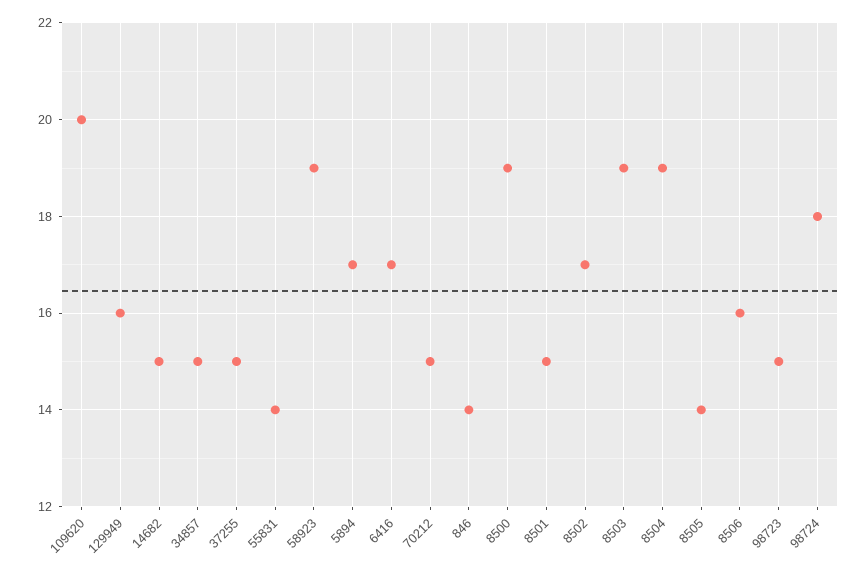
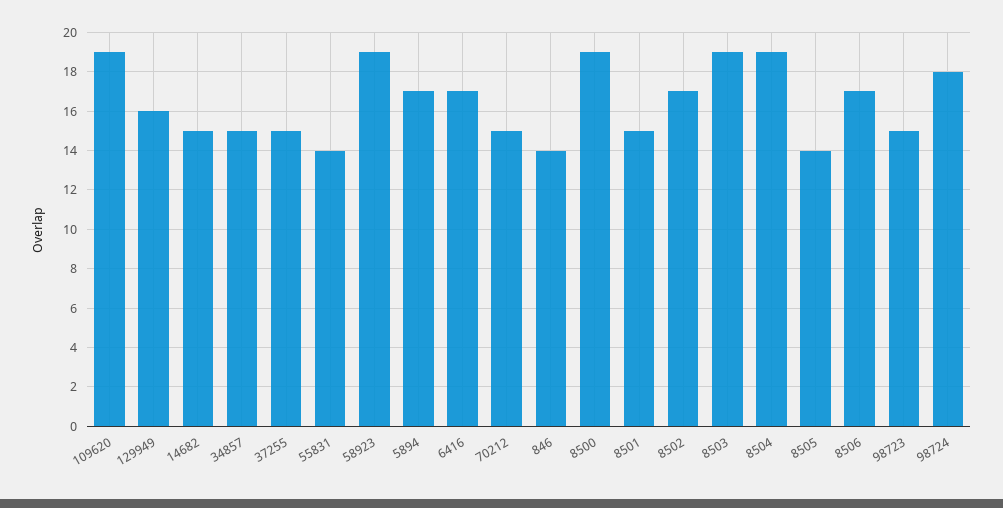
  {
-   "109620": 20,
+   "109620": 19,
    "129949": 16,
    "14682": 15,
    "34857": 15,
    "37255": 15,
    "55831": 14,
    "58923": 19,
    "5894": 17,
    "6416": 17,
    "70212": 15,
    "846": 14,
    "8500": 19,
    "8501": 15,
    "8502": 17,
    "8503": 19,
    "8504": 19,
    "8505": 14,
-   "8506": 16,
+   "8506": 17,
    "98723": 15,
    "98724": 18
  }

